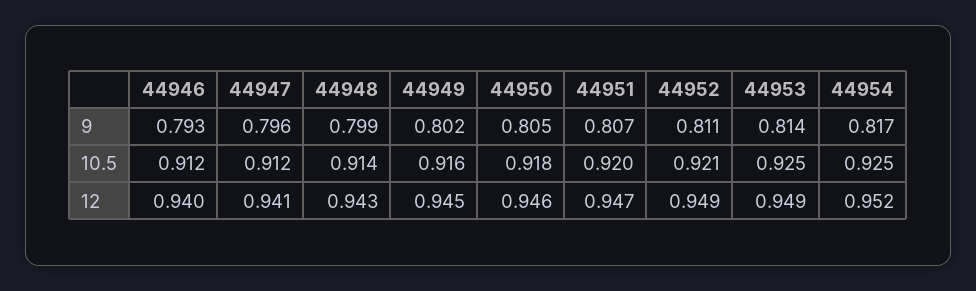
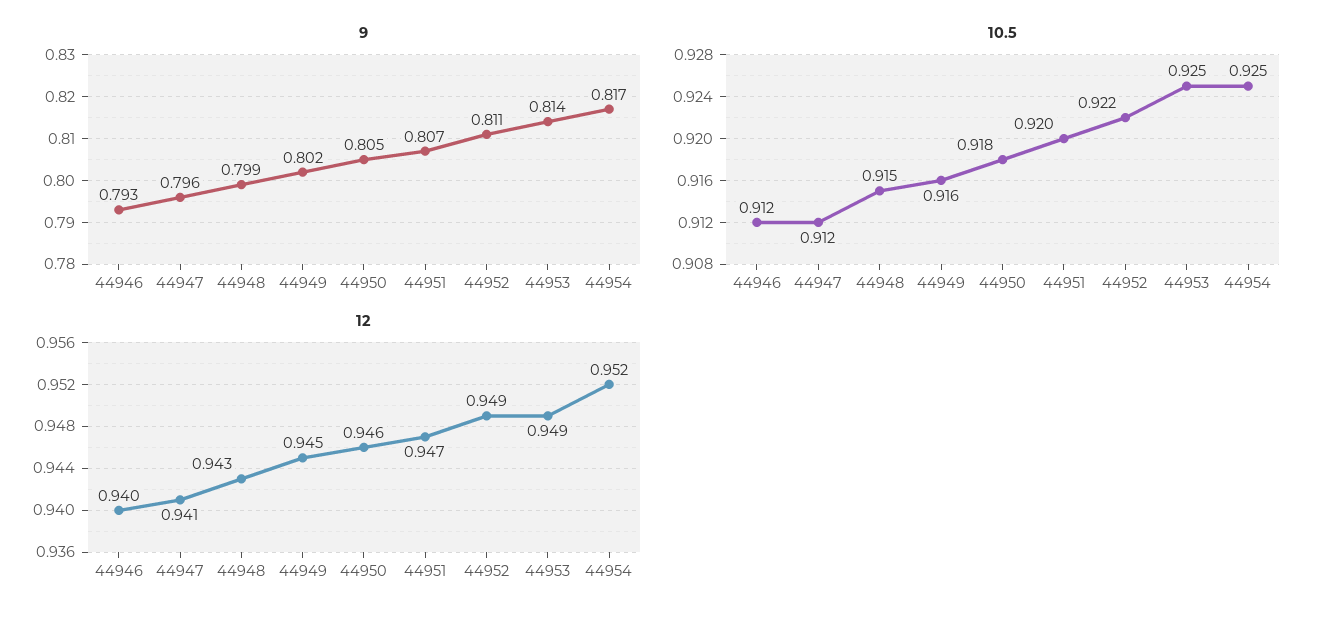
  {
    "9": {
      "44946": 0.793,
      "44947": 0.796,
      "44948": 0.799,
      "44949": 0.802,
      "44950": 0.805,
      "44951": 0.807,
      "44952": 0.811,
      "44953": 0.814,
      "44954": 0.817
    },
    "10.5": {
      "44946": 0.912,
      "44947": 0.912,
-     "44948": 0.914,
+     "44948": 0.915,
      "44949": 0.916,
      "44950": 0.918,
      "44951": 0.92,
-     "44952": 0.921,
+     "44952": 0.922,
      "44953": 0.925,
      "44954": 0.925
    },
    "12": {
      "44946": 0.94,
      "44947": 0.941,
      "44948": 0.943,
      "44949": 0.945,
      "44950": 0.946,
      "44951": 0.947,
      "44952": 0.949,
      "44953": 0.949,
      "44954": 0.952
    }
  }

